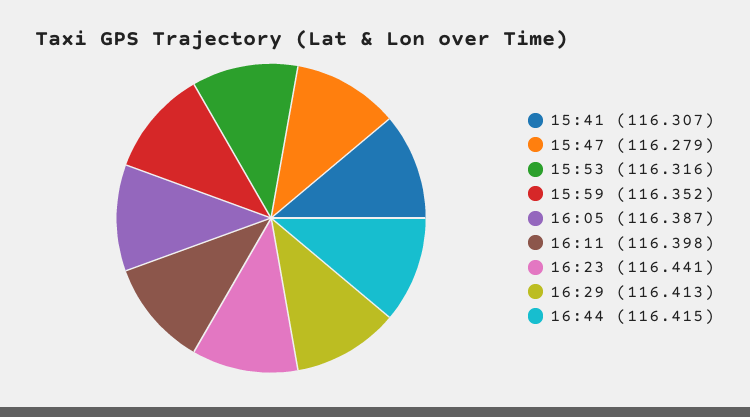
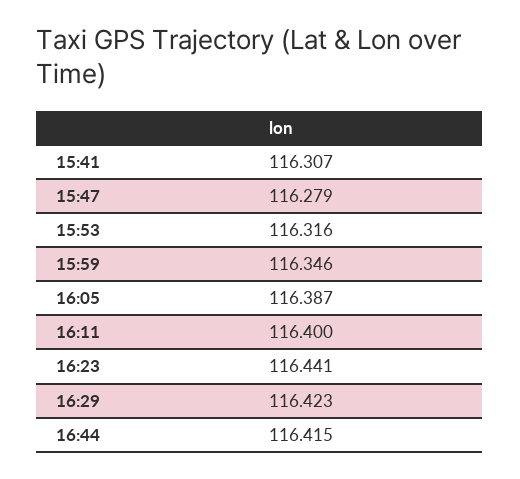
  {
    "15:41": 116.307,
    "15:47": 116.279,
    "15:53": 116.316,
-   "15:59": 116.352,
+   "15:59": 116.346,
    "16:05": 116.387,
-   "16:11": 116.398,
+   "16:11": 116.4,
    "16:23": 116.441,
-   "16:29": 116.413,
+   "16:29": 116.423,
    "16:44": 116.415
  }

